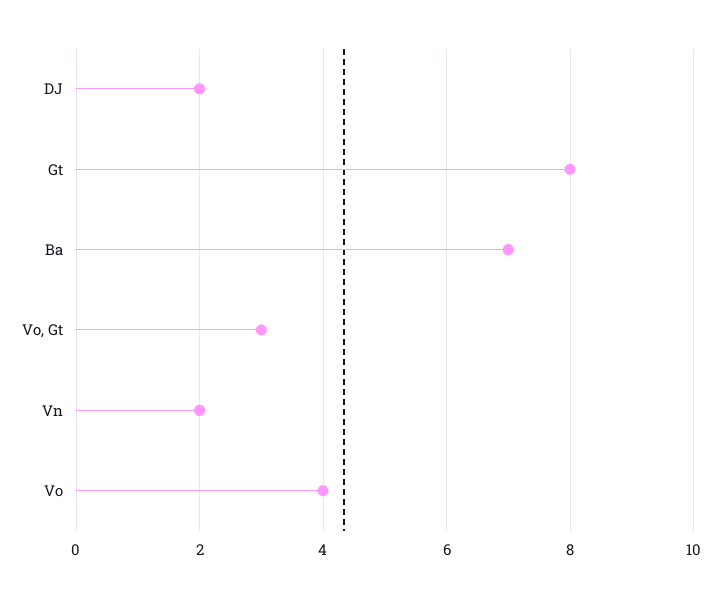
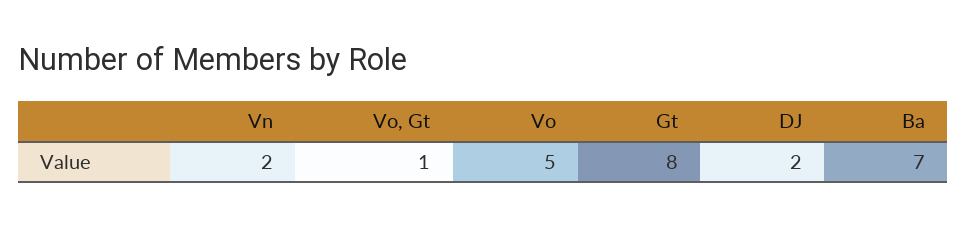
  {
    "DJ": 2,
    "Gt": 8,
    "Ba": 7,
-   "Vo, Gt": 3,
+   "Vo, Gt": 1,
    "Vn": 2,
-   "Vo": 4
+   "Vo": 5
  }

